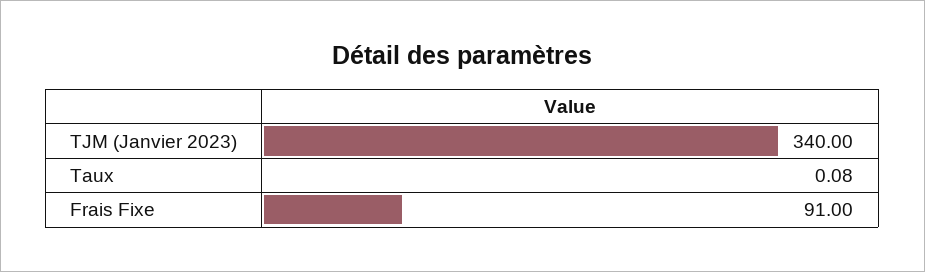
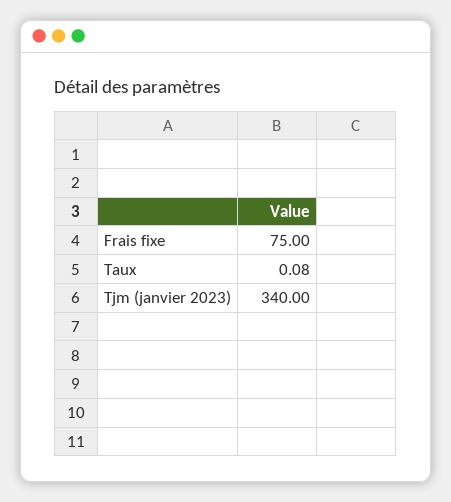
  {
    "TJM (Janvier 2023)": 340,
    "Taux": 0.08,
-   "Frais Fixe": 91
+   "Frais Fixe": 75
  }

